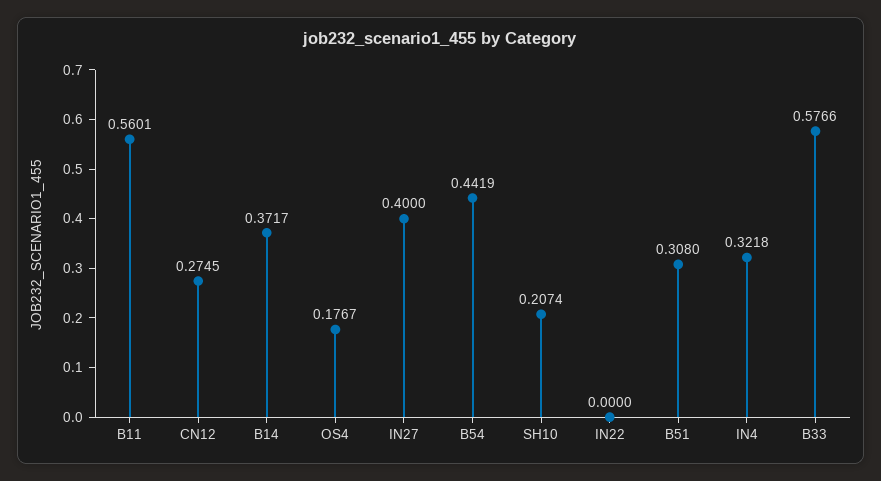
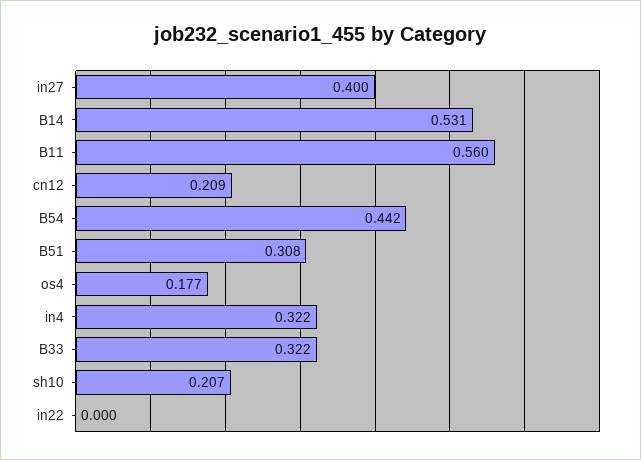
  {
    "B11": 0.5601,
-   "CN12": 0.2745,
+   "CN12": 0.209,
-   "B14": 0.3717,
+   "B14": 0.531,
    "OS4": 0.1767,
    "IN27": 0.4,
    "B54": 0.4419,
    "SH10": 0.2074,
    "IN22": 0,
    "B51": 0.308,
    "IN4": 0.3218,
-   "B33": 0.5766
+   "B33": 0.322
  }

